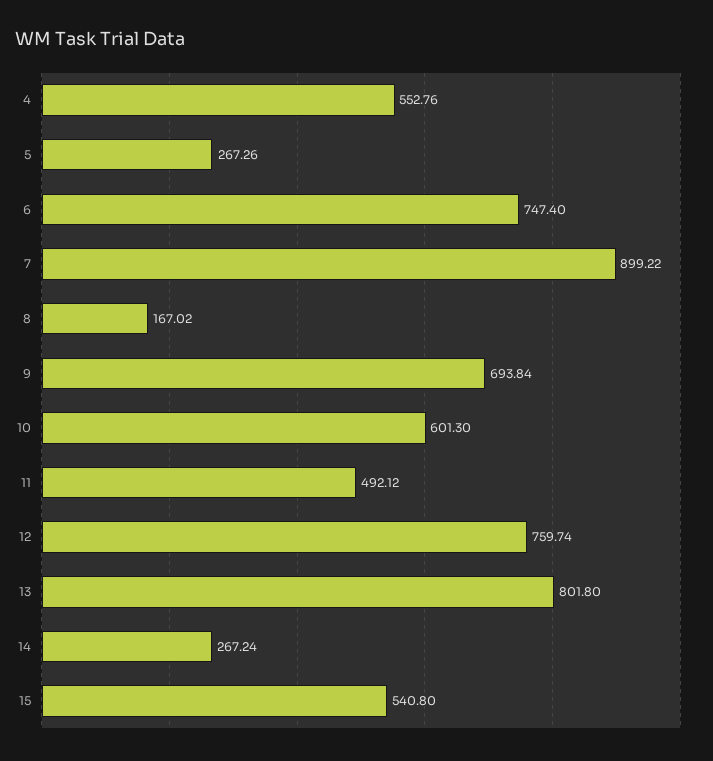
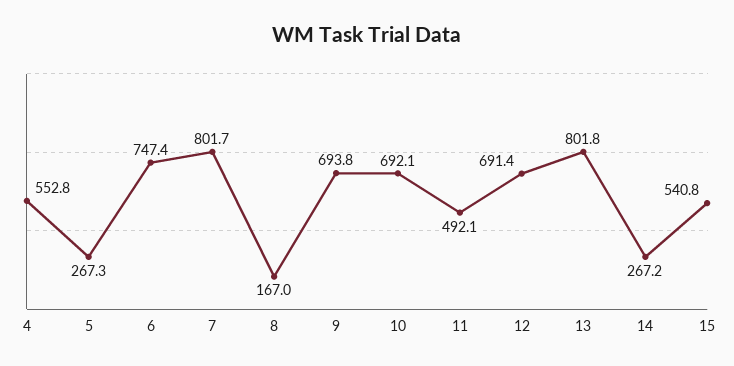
  {
    "4": 552.76,
    "5": 267.26,
    "6": 747.4,
-   "7": 899.22,
+   "7": 801.7,
    "8": 167.02,
    "9": 693.84,
-   "10": 601.3,
+   "10": 692.1,
    "11": 492.12,
-   "12": 759.74,
+   "12": 691.4,
    "13": 801.8,
    "14": 267.24,
    "15": 540.8
  }

